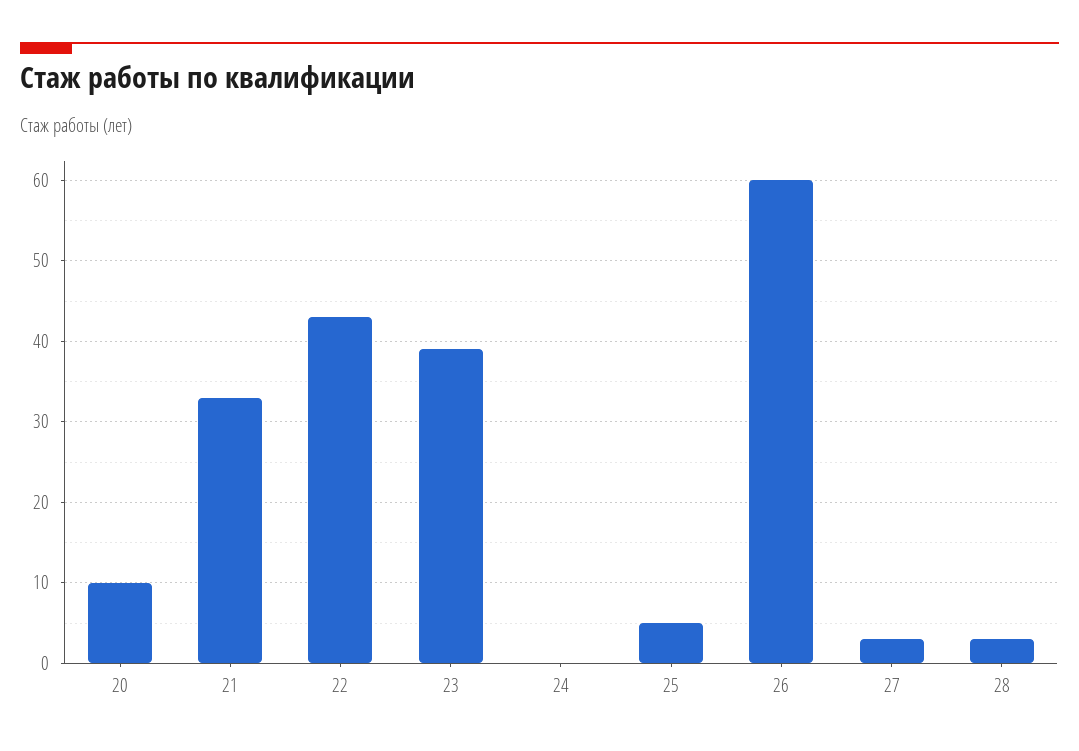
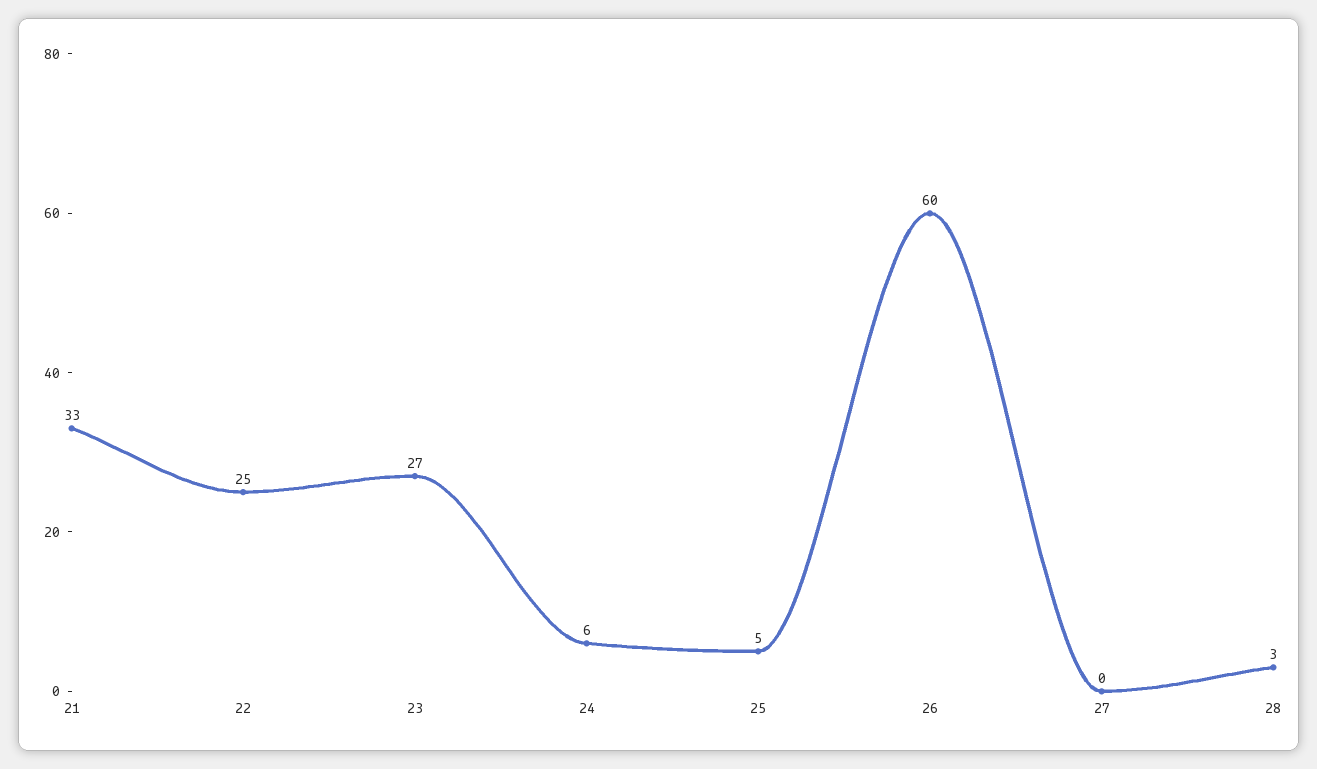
  {
-   "20": 10,
    "21": 33,
-   "22": 43,
+   "22": 25,
-   "23": 39,
+   "23": 27,
-   "24": 0,
+   "24": 6,
    "25": 5,
    "26": 60,
-   "27": 3,
+   "27": 0,
    "28": 3
  }

